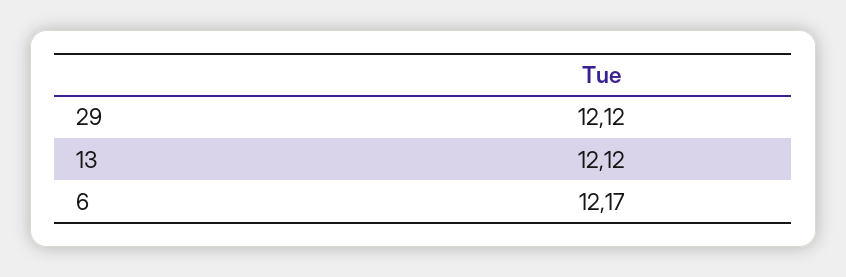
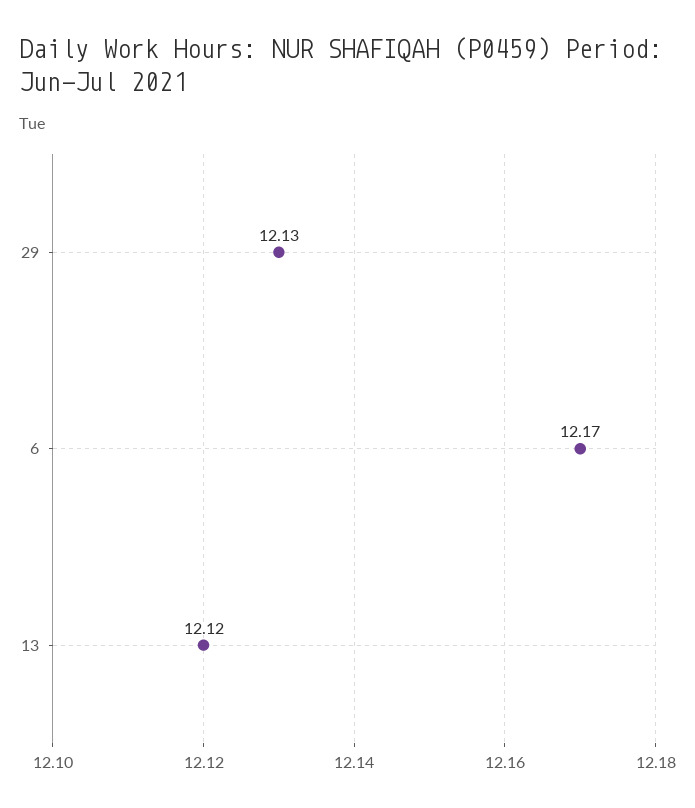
  {
-   "29": 12.12,
+   "29": 12.13,
    "13": 12.12,
    "6": 12.17
  }

